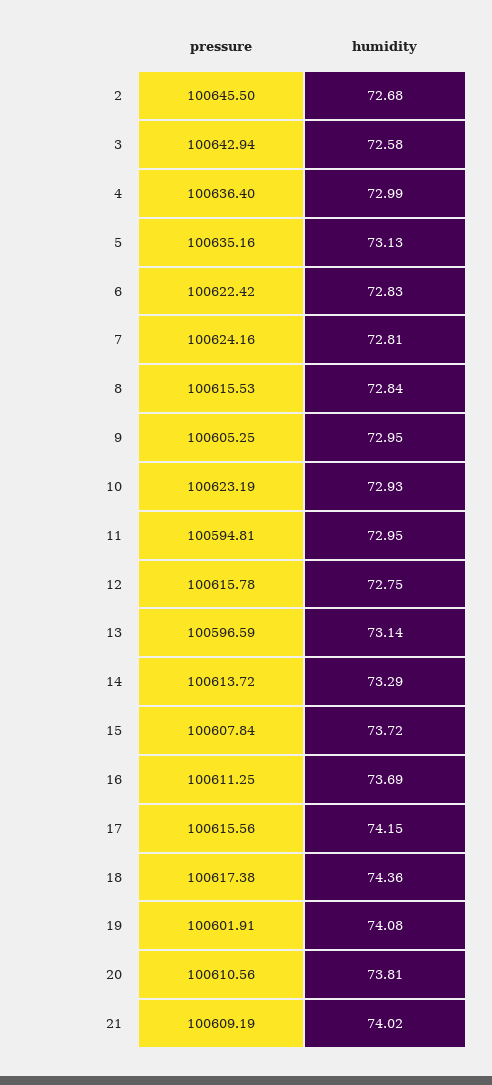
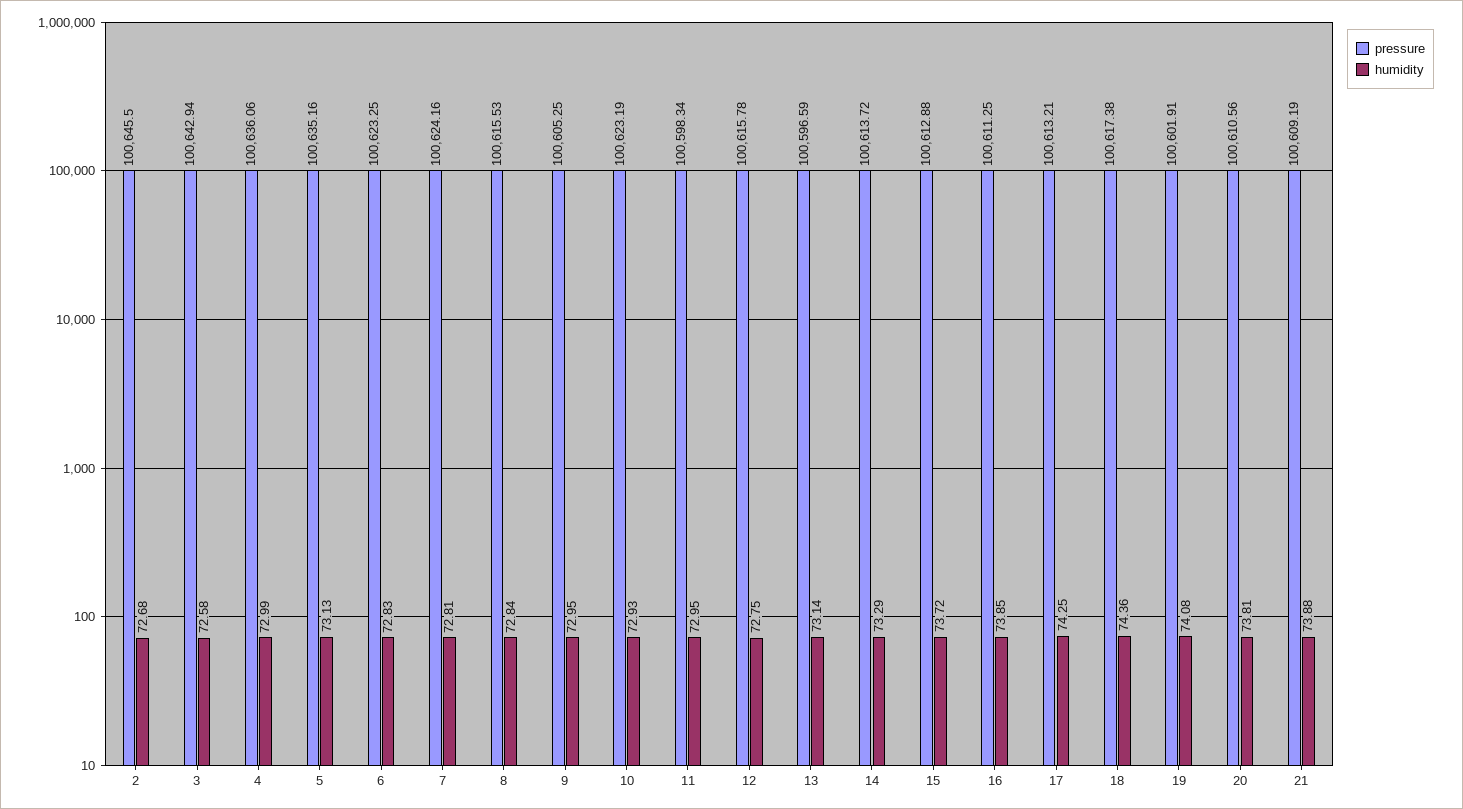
  {
    "pressure": {
      "2": 100645.5,
      "3": 100642.94,
-     "4": 100636.4,
+     "4": 100636.06,
      "5": 100635.16,
-     "6": 100622.42,
+     "6": 100623.25,
      "7": 100624.16,
      "8": 100615.53,
      "9": 100605.25,
      "10": 100623.19,
-     "11": 100594.81,
+     "11": 100598.34,
      "12": 100615.78,
      "13": 100596.59,
      "14": 100613.72,
-     "15": 100607.84,
+     "15": 100612.88,
      "16": 100611.25,
-     "17": 100615.56,
+     "17": 100613.21,
      "18": 100617.38,
      "19": 100601.91,
      "20": 100610.56,
      "21": 100609.19
    },
    "humidity": {
      "2": 72.68,
      "3": 72.58,
      "4": 72.99,
      "5": 73.13,
      "6": 72.83,
      "7": 72.81,
      "8": 72.84,
      "9": 72.95,
      "10": 72.93,
      "11": 72.95,
      "12": 72.75,
      "13": 73.14,
      "14": 73.29,
      "15": 73.72,
-     "16": 73.69,
+     "16": 73.85,
-     "17": 74.15,
+     "17": 74.25,
      "18": 74.36,
      "19": 74.08,
      "20": 73.81,
-     "21": 74.02
+     "21": 73.88
    }
  }

